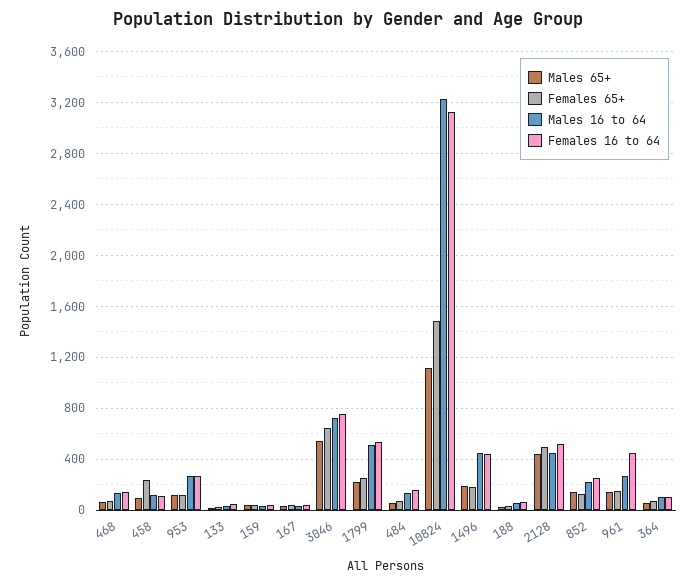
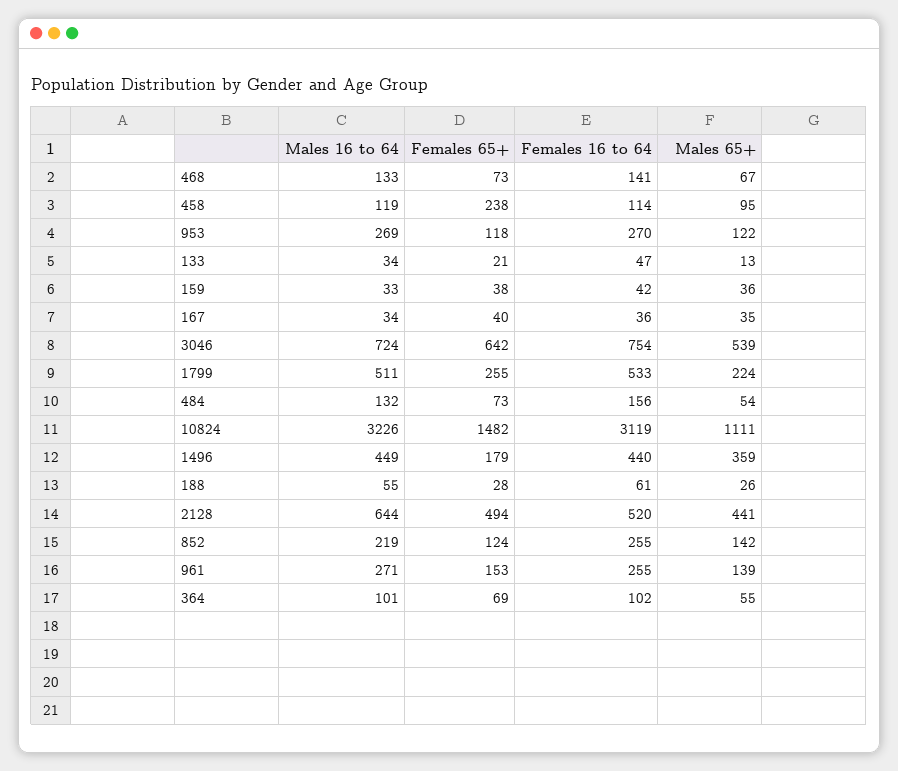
  {
    "Males 65+": {
      "468": 67,
      "458": 95,
      "953": 122,
      "133": 13,
      "159": 36,
      "167": 35,
      "3046": 539,
      "1799": 224,
      "484": 54,
      "10824": 1111,
-     "1496": 200,
+     "1496": 359,
      "188": 26,
      "2128": 441,
      "852": 142,
      "961": 139,
      "364": 55
    },
    "Females 65+": {
      "468": 73,
      "458": 238,
      "953": 118,
      "133": 21,
      "159": 38,
      "167": 40,
      "3046": 642,
      "1799": 255,
      "484": 73,
      "10824": 1482,
      "1496": 179,
      "188": 28,
      "2128": 494,
      "852": 124,
      "961": 153,
      "364": 69
    },
    "Males 16 to 64": {
      "468": 133,
      "458": 119,
      "953": 269,
      "133": 34,
      "159": 33,
      "167": 34,
      "3046": 724,
      "1799": 511,
      "484": 132,
      "10824": 3226,
      "1496": 449,
      "188": 55,
-     "2128": 450,
+     "2128": 644,
      "852": 219,
      "961": 271,
      "364": 101
    },
    "Females 16 to 64": {
      "468": 141,
      "458": 114,
      "953": 270,
      "133": 47,
      "159": 42,
      "167": 36,
      "3046": 754,
      "1799": 533,
      "484": 156,
      "10824": 3119,
      "1496": 440,
      "188": 61,
      "2128": 520,
      "852": 255,
-     "961": 450,
+     "961": 255,
      "364": 102
    }
  }

